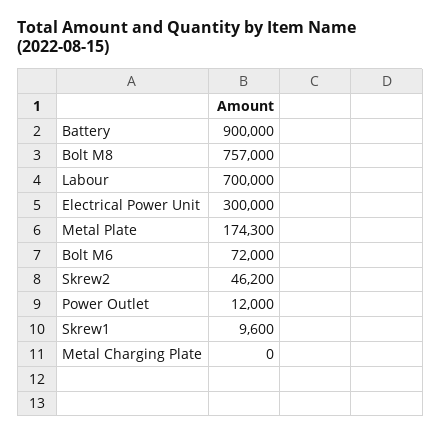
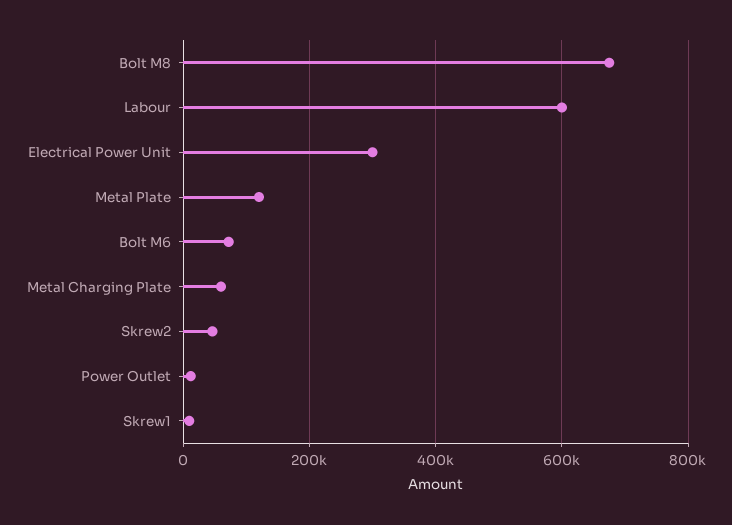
  {
-   "Battery": 900000,
-   "Bolt M8": 757000,
+   "Bolt M8": 680000,
-   "Labour": 700000,
+   "Labour": 600000,
    "Electrical Power Unit": 300000,
-   "Metal Plate": 174300,
+   "Metal Plate": 120000,
    "Bolt M6": 72000,
    "Skrew2": 46200,
    "Power Outlet": 12000,
    "Skrew1": 9600,
-   "Metal Charging Plate": 0
+   "Metal Charging Plate": 60000
  }

